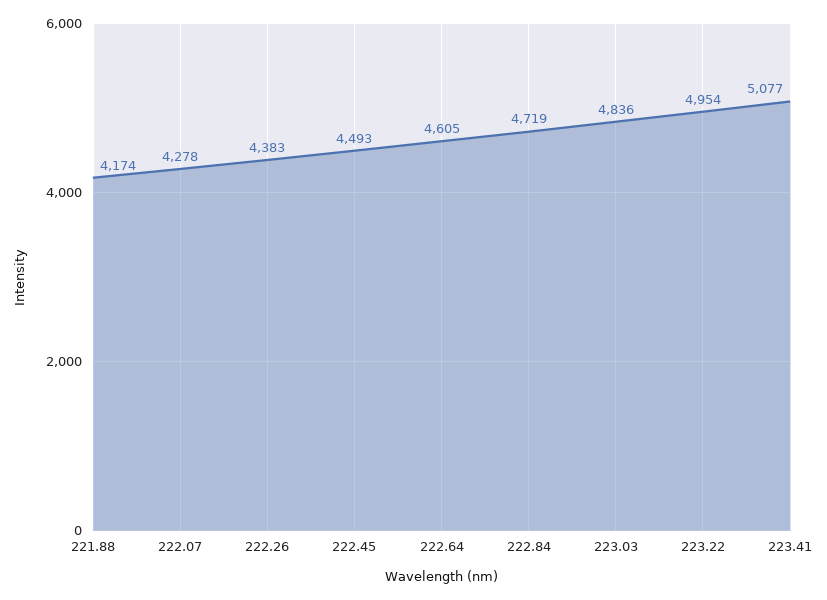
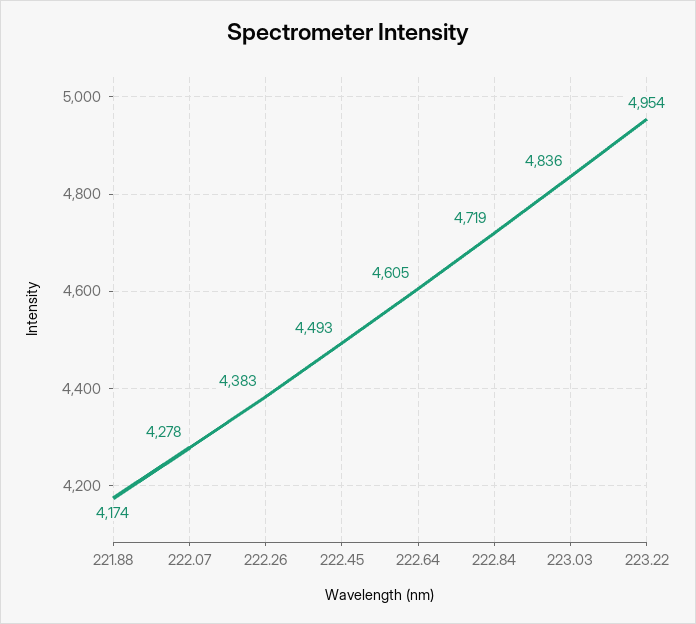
  {
    "221.88": 4174,
    "222.07": 4278,
    "222.26": 4383,
    "222.45": 4493,
    "222.64": 4605,
    "222.84": 4719,
    "223.03": 4836,
-   "223.22": 4954,
+   "223.22": 4954
-   "223.41": 5077
  }

